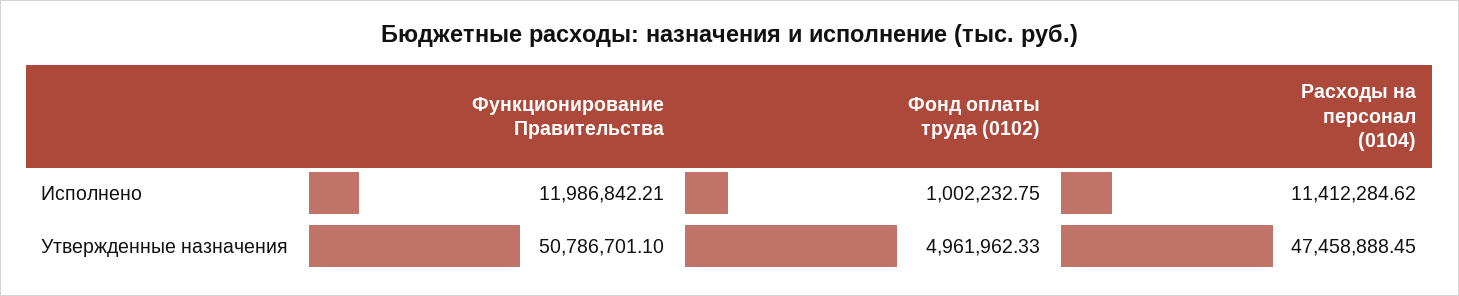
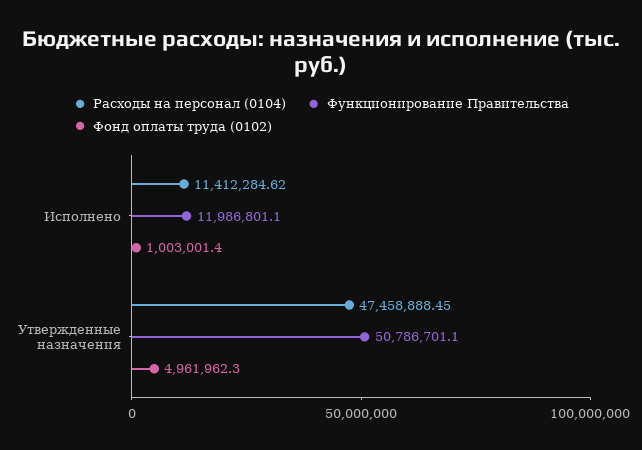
  {
    "Функционирование Правительства": {
-     "Исполнено": 11986842.21,
+     "Исполнено": 11986801.1,
      "Утвержденные назначения": 50786701.1
    },
    "Фонд оплаты труда (0102)": {
-     "Исполнено": 1002232.75,
+     "Исполнено": 1003001.4,
-     "Утвержденные назначения": 4961962.33
+     "Утвержденные назначения": 4961962.3
    },
    "Расходы на персонал (0104)": {
      "Исполнено": 11412284.62,
      "Утвержденные назначения": 47458888.45
    }
  }

